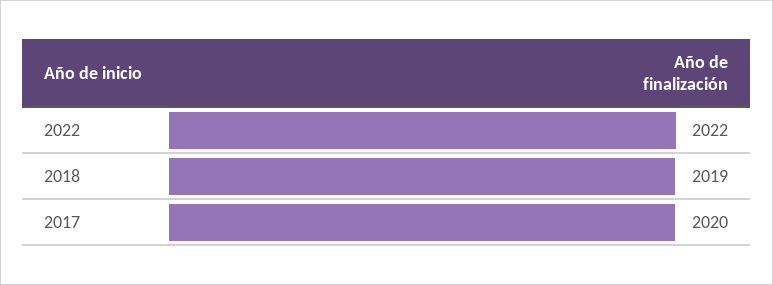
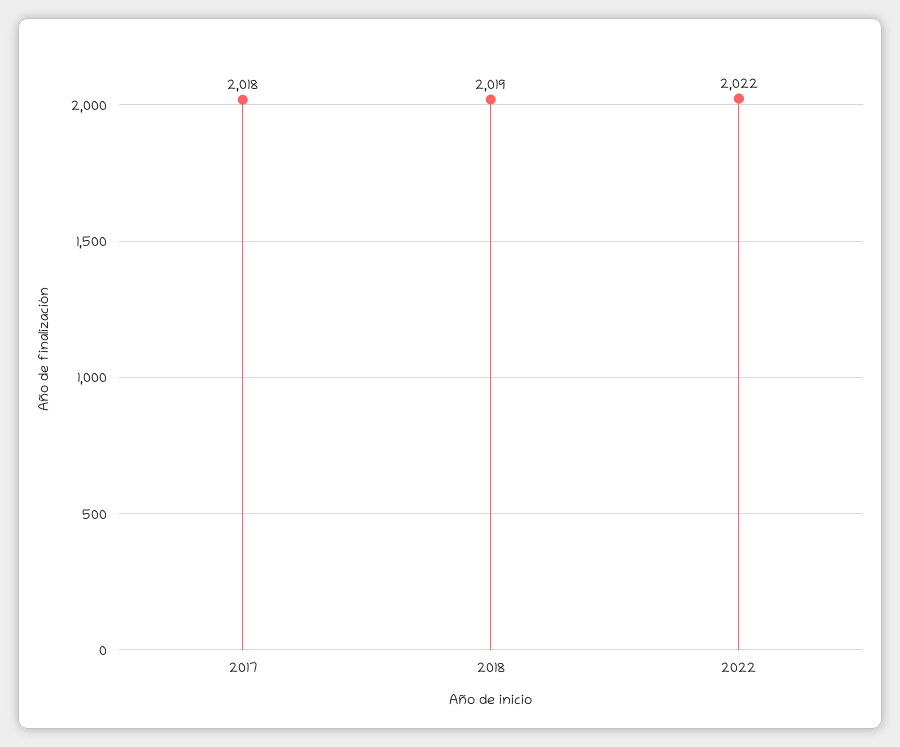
  {
    "2022": 2022,
    "2018": 2019,
-   "2017": 2020
+   "2017": 2018
  }

